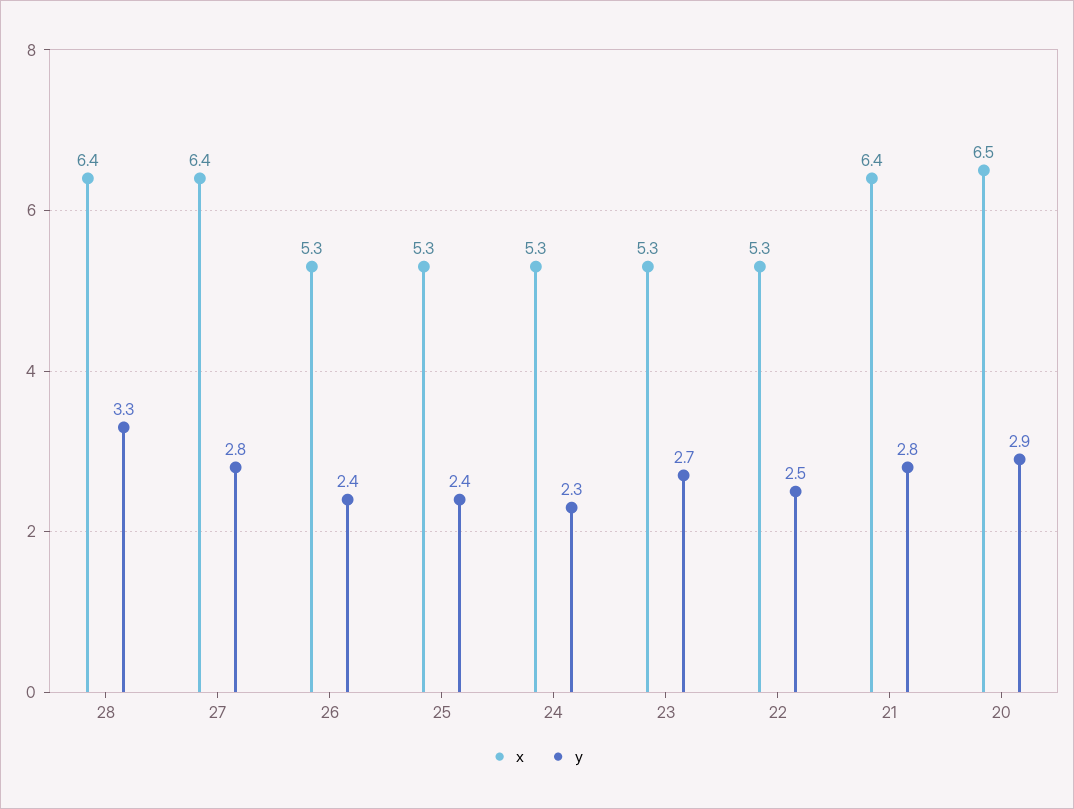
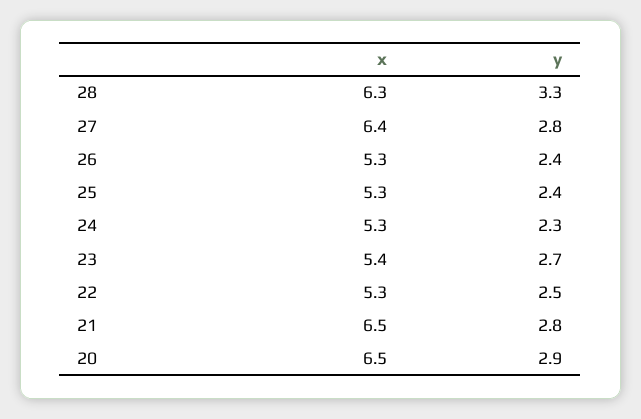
  {
    "x": {
-     "28": 6.4,
+     "28": 6.3,
      "27": 6.4,
      "26": 5.3,
      "25": 5.3,
      "24": 5.3,
-     "23": 5.3,
+     "23": 5.4,
      "22": 5.3,
-     "21": 6.4,
+     "21": 6.5,
      "20": 6.5
    },
    "y": {
      "28": 3.3,
      "27": 2.8,
      "26": 2.4,
      "25": 2.4,
      "24": 2.3,
      "23": 2.7,
      "22": 2.5,
      "21": 2.8,
      "20": 2.9
    }
  }

